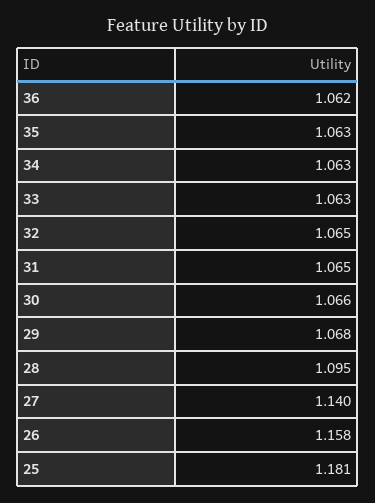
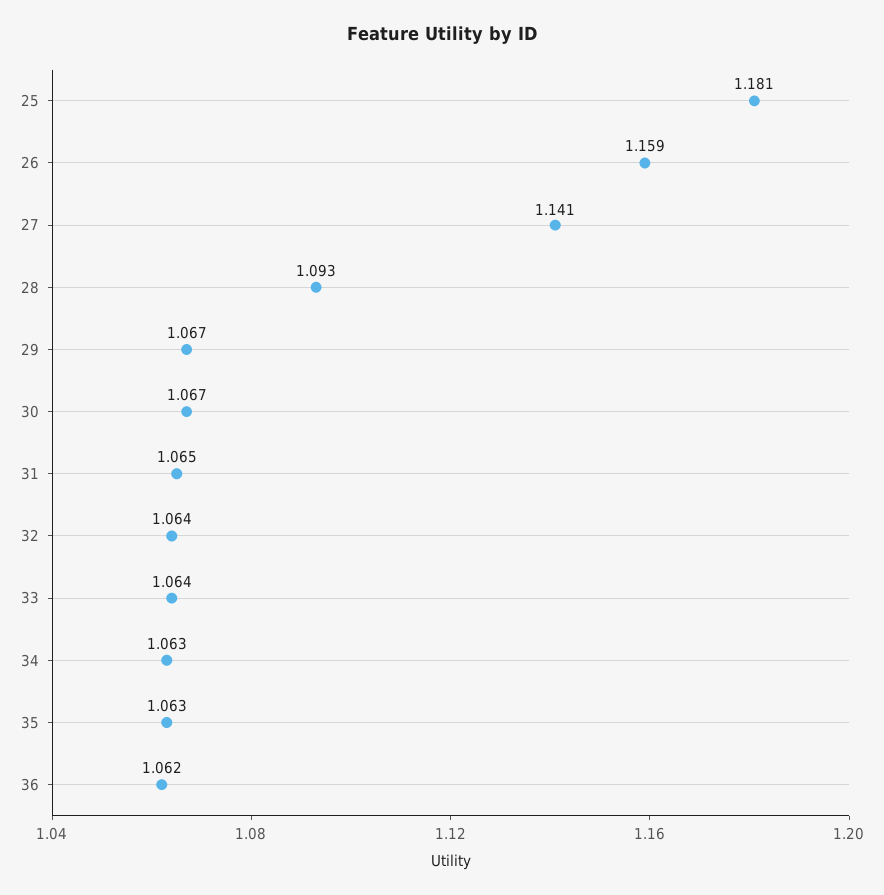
  {
    "36": 1.062,
    "35": 1.063,
    "34": 1.063,
-   "33": 1.063,
+   "33": 1.064,
-   "32": 1.065,
+   "32": 1.064,
    "31": 1.065,
-   "30": 1.066,
+   "30": 1.067,
-   "29": 1.068,
+   "29": 1.067,
-   "28": 1.095,
+   "28": 1.093,
-   "27": 1.14,
+   "27": 1.141,
-   "26": 1.158,
+   "26": 1.159,
    "25": 1.181
  }

